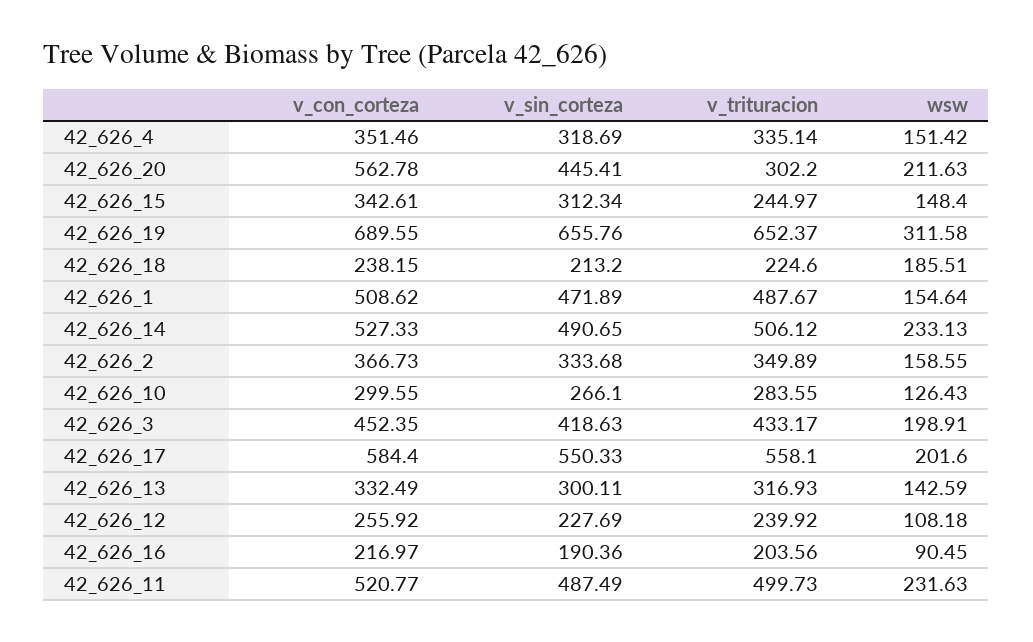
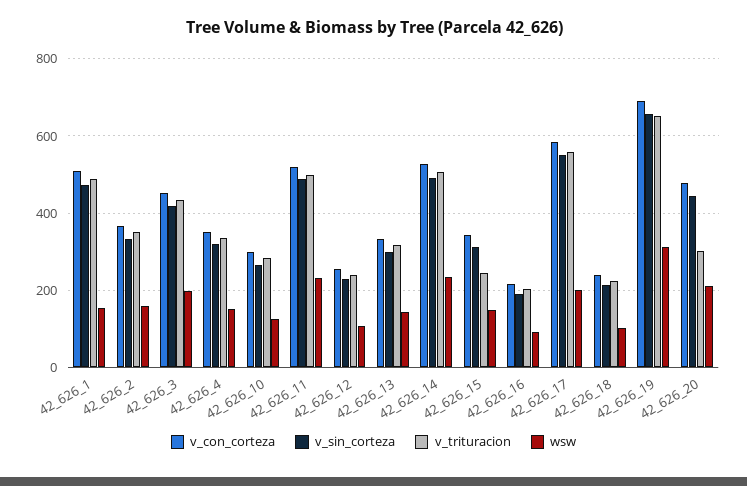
  {
    "v_con_corteza": {
      "42_626_4": 351.46,
-     "42_626_20": 562.78,
+     "42_626_20": 480,
      "42_626_15": 342.61,
      "42_626_19": 689.55,
      "42_626_18": 238.15,
      "42_626_1": 508.62,
      "42_626_14": 527.33,
      "42_626_2": 366.73,
      "42_626_10": 299.55,
      "42_626_3": 452.35,
      "42_626_17": 584.4,
      "42_626_13": 332.49,
      "42_626_12": 255.92,
      "42_626_16": 216.97,
      "42_626_11": 520.77
    },
    "v_sin_corteza": {
      "42_626_4": 318.69,
      "42_626_20": 445.41,
      "42_626_15": 312.34,
      "42_626_19": 655.76,
      "42_626_18": 213.2,
      "42_626_1": 471.89,
      "42_626_14": 490.65,
      "42_626_2": 333.68,
      "42_626_10": 266.1,
      "42_626_3": 418.63,
      "42_626_17": 550.33,
      "42_626_13": 300.11,
      "42_626_12": 227.69,
      "42_626_16": 190.36,
      "42_626_11": 487.49
    },
    "v_trituracion": {
      "42_626_4": 335.14,
      "42_626_20": 302.2,
      "42_626_15": 244.97,
      "42_626_19": 652.37,
      "42_626_18": 224.6,
      "42_626_1": 487.67,
      "42_626_14": 506.12,
      "42_626_2": 349.89,
      "42_626_10": 283.55,
      "42_626_3": 433.17,
      "42_626_17": 558.1,
      "42_626_13": 316.93,
      "42_626_12": 239.92,
      "42_626_16": 203.56,
      "42_626_11": 499.73
    },
    "wsw": {
      "42_626_4": 151.42,
      "42_626_20": 211.63,
      "42_626_15": 148.4,
      "42_626_19": 311.58,
-     "42_626_18": 185.51,
+     "42_626_18": 100,
      "42_626_1": 154.64,
      "42_626_14": 233.13,
      "42_626_2": 158.55,
      "42_626_10": 126.43,
      "42_626_3": 198.91,
      "42_626_17": 201.6,
      "42_626_13": 142.59,
      "42_626_12": 108.18,
      "42_626_16": 90.45,
      "42_626_11": 231.63
    }
  }

